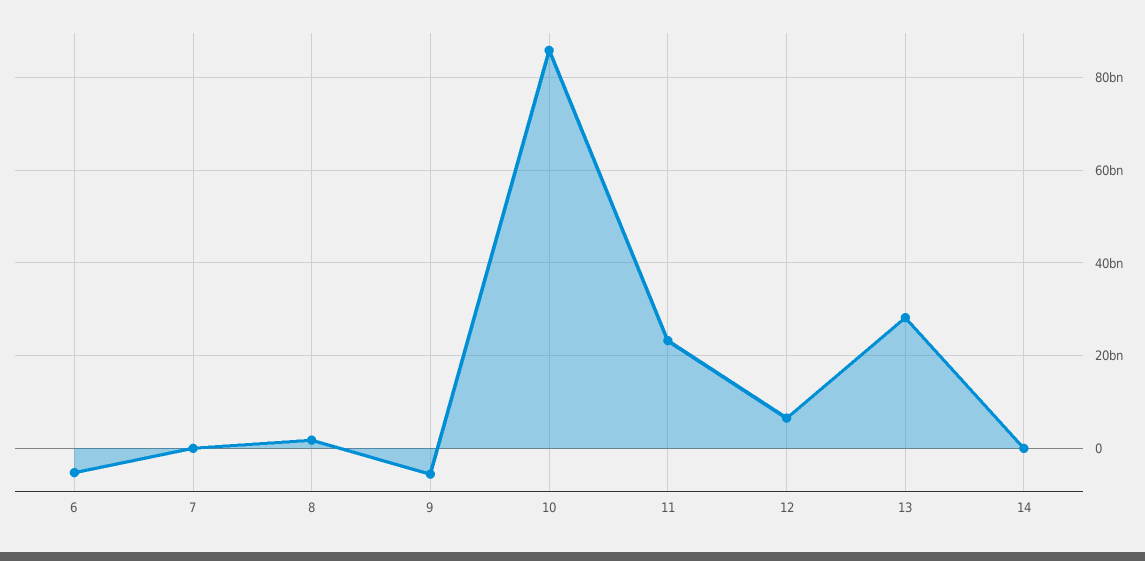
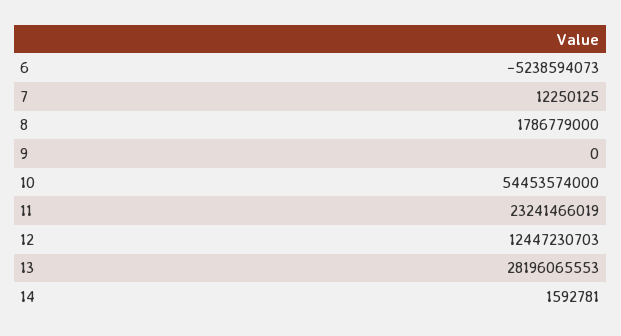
  {
    "6": -5238594073,
    "7": 12250125,
    "8": 1786779000,
-   "9": -6000000000,
+   "9": 0,
-   "10": 86000000000,
+   "10": 54453574000,
    "11": 23241466019,
-   "12": 6000000000,
+   "12": 12447230703,
    "13": 28196065553,
    "14": 1592781
  }

